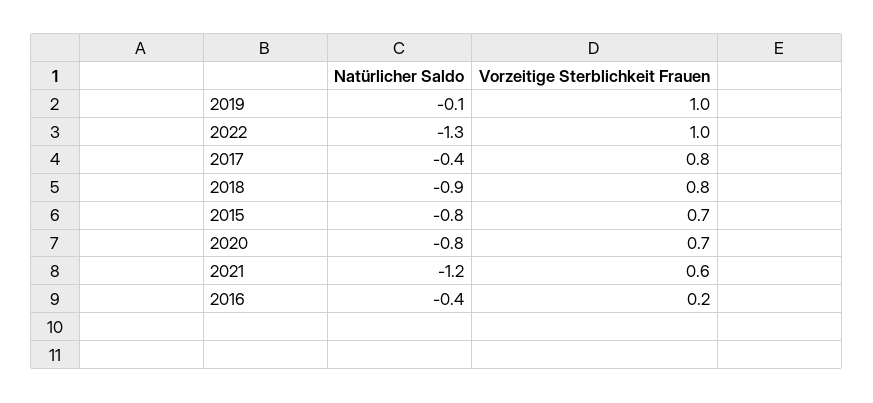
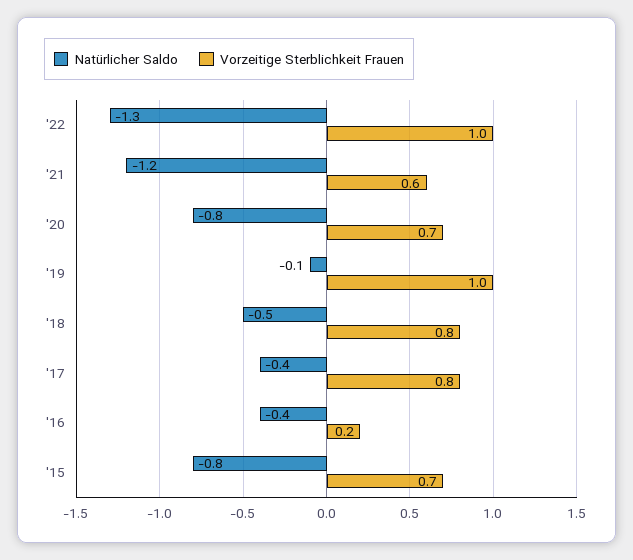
  {
    "Natürlicher Saldo": {
      "2019": -0.1,
      "2022": -1.3,
      "2017": -0.4,
-     "2018": -0.9,
+     "2018": -0.5,
      "2015": -0.8,
      "2020": -0.8,
      "2021": -1.2,
      "2016": -0.4
    },
    "Vorzeitige Sterblichkeit Frauen": {
      "2019": 1,
      "2022": 1,
      "2017": 0.8,
      "2018": 0.8,
      "2015": 0.7,
      "2020": 0.7,
      "2021": 0.6,
      "2016": 0.2
    }
  }

